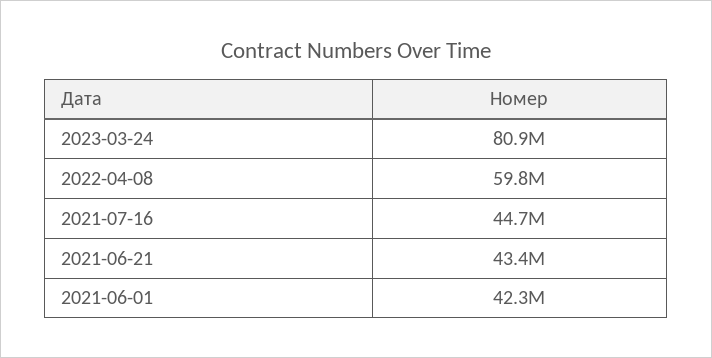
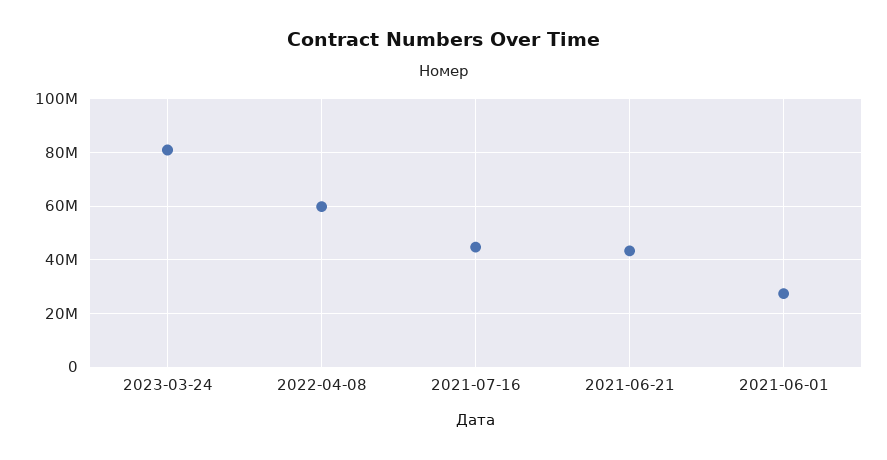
  {
    "2023-03-24": 80900000,
    "2022-04-08": 59800000,
    "2021-07-16": 44700000,
    "2021-06-21": 43400000,
-   "2021-06-01": 42300000
+   "2021-06-01": 27500000
  }

